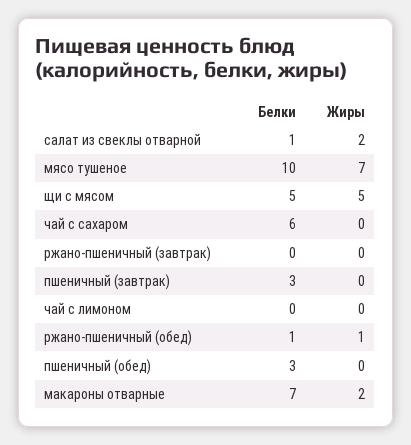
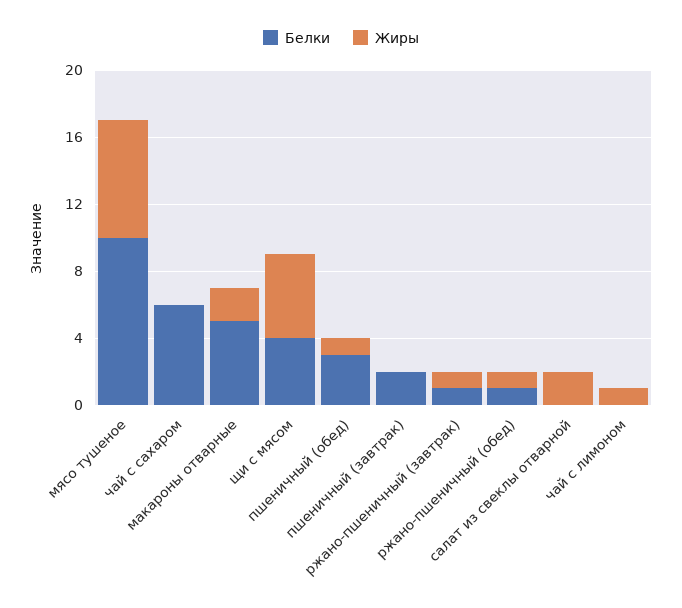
  {
    "Белки": {
-     "салат из свеклы отварной": 1,
+     "салат из свеклы отварной": 0,
      "мясо тушеное": 10,
-     "щи с мясом": 5,
+     "щи с мясом": 4,
      "чай с сахаром": 6,
-     "ржано-пшеничный (завтрак)": 0,
+     "ржано-пшеничный (завтрак)": 1,
-     "пшеничный (завтрак)": 3,
+     "пшеничный (завтрак)": 2,
      "чай с лимоном": 0,
      "ржано-пшеничный (обед)": 1,
      "пшеничный (обед)": 3,
-     "макароны отварные": 7
+     "макароны отварные": 5
    },
    "Жиры": {
      "салат из свеклы отварной": 2,
      "мясо тушеное": 7,
      "щи с мясом": 5,
      "чай с сахаром": 0,
-     "ржано-пшеничный (завтрак)": 0,
+     "ржано-пшеничный (завтрак)": 1,
      "пшеничный (завтрак)": 0,
-     "чай с лимоном": 0,
+     "чай с лимоном": 1,
      "ржано-пшеничный (обед)": 1,
-     "пшеничный (обед)": 0,
+     "пшеничный (обед)": 1,
      "макароны отварные": 2
    }
  }

